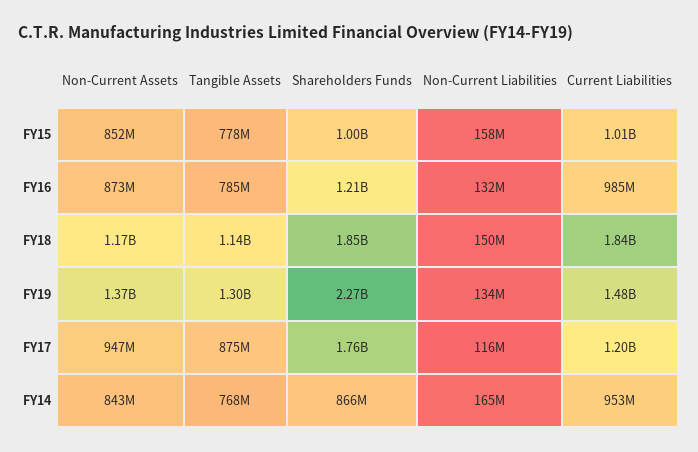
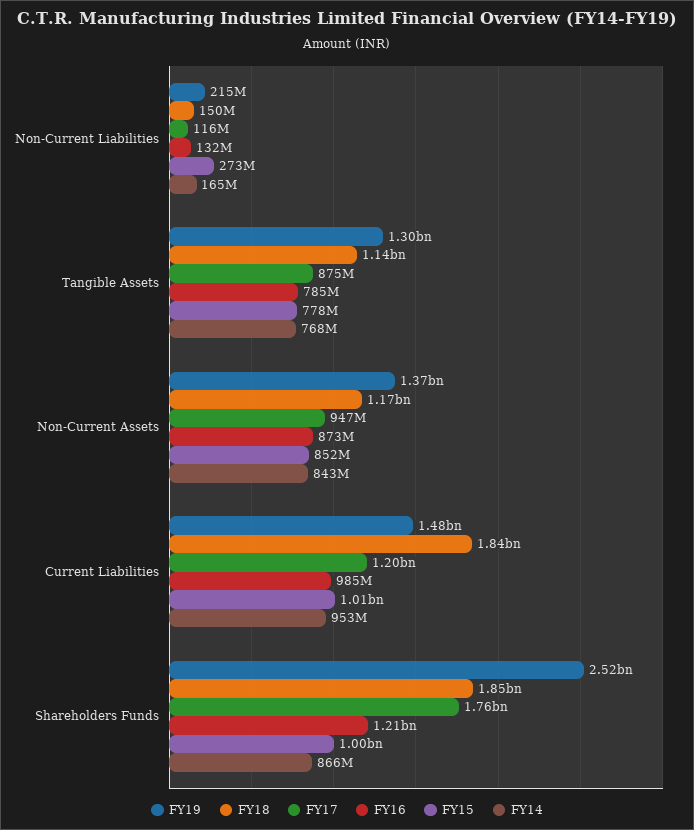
  {
    "FY15": {
      "Non-Current Assets": 852000000,
      "Tangible Assets": 778000000,
      "Shareholders Funds": 1000000000,
-     "Non-Current Liabilities": 158000000,
+     "Non-Current Liabilities": 273000000,
      "Current Liabilities": 1010000000
    },
    "FY16": {
      "Non-Current Assets": 873000000,
      "Tangible Assets": 785000000,
      "Shareholders Funds": 1210000000,
      "Non-Current Liabilities": 132000000,
      "Current Liabilities": 985000000
    },
    "FY18": {
      "Non-Current Assets": 1170000000,
      "Tangible Assets": 1140000000,
      "Shareholders Funds": 1850000000,
      "Non-Current Liabilities": 150000000,
      "Current Liabilities": 1840000000
    },
    "FY19": {
      "Non-Current Assets": 1370000000,
      "Tangible Assets": 1300000000,
-     "Shareholders Funds": 2270000000,
+     "Shareholders Funds": 2520000000,
-     "Non-Current Liabilities": 134000000,
+     "Non-Current Liabilities": 215000000,
      "Current Liabilities": 1480000000
    },
    "FY17": {
      "Non-Current Assets": 947000000,
      "Tangible Assets": 875000000,
      "Shareholders Funds": 1760000000,
      "Non-Current Liabilities": 116000000,
      "Current Liabilities": 1200000000
    },
    "FY14": {
      "Non-Current Assets": 843000000,
      "Tangible Assets": 768000000,
      "Shareholders Funds": 866000000,
      "Non-Current Liabilities": 165000000,
      "Current Liabilities": 953000000
    }
  }

